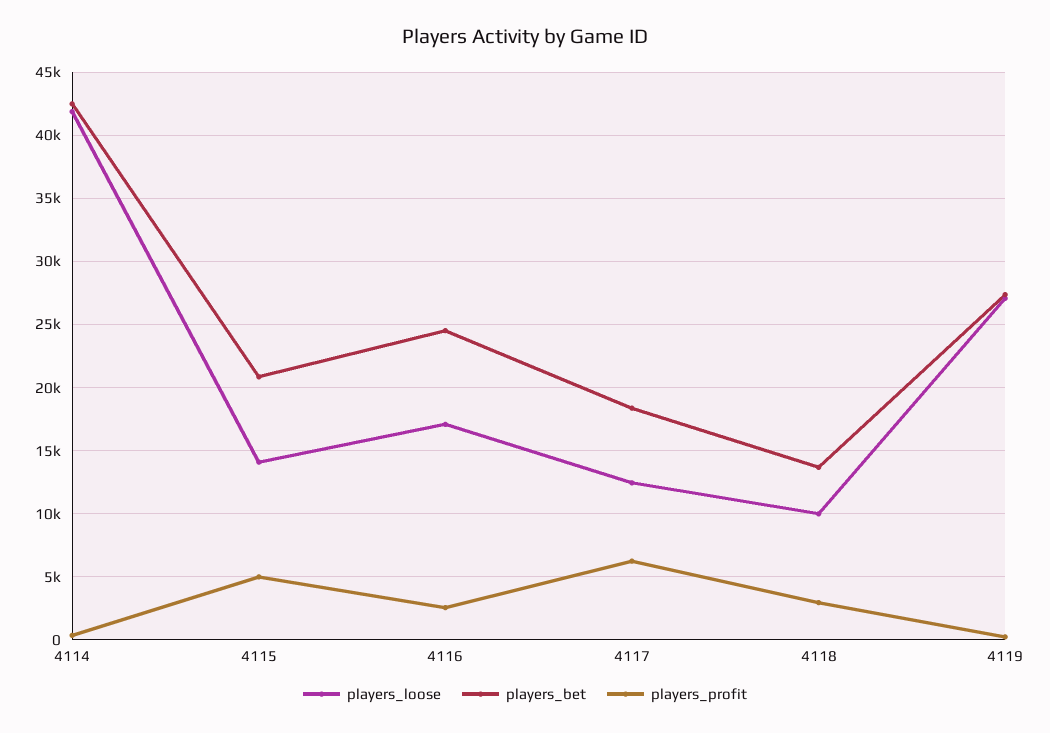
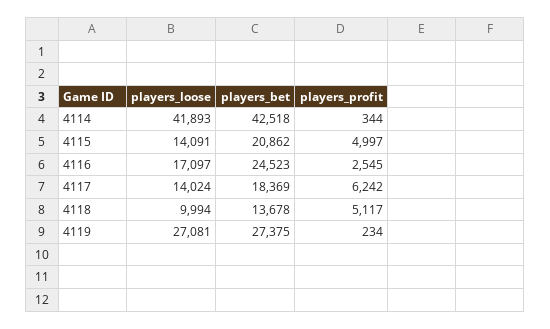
  {
    "players_loose": {
      "4114": 41893,
      "4115": 14091,
      "4116": 17097,
-     "4117": 12500,
+     "4117": 14024,
      "4118": 9994,
      "4119": 27081
    },
    "players_bet": {
      "4114": 42518,
      "4115": 20862,
      "4116": 24523,
      "4117": 18369,
      "4118": 13678,
      "4119": 27375
    },
    "players_profit": {
      "4114": 344,
      "4115": 4997,
      "4116": 2545,
      "4117": 6242,
-     "4118": 3000,
+     "4118": 5117,
      "4119": 234
    }
  }

